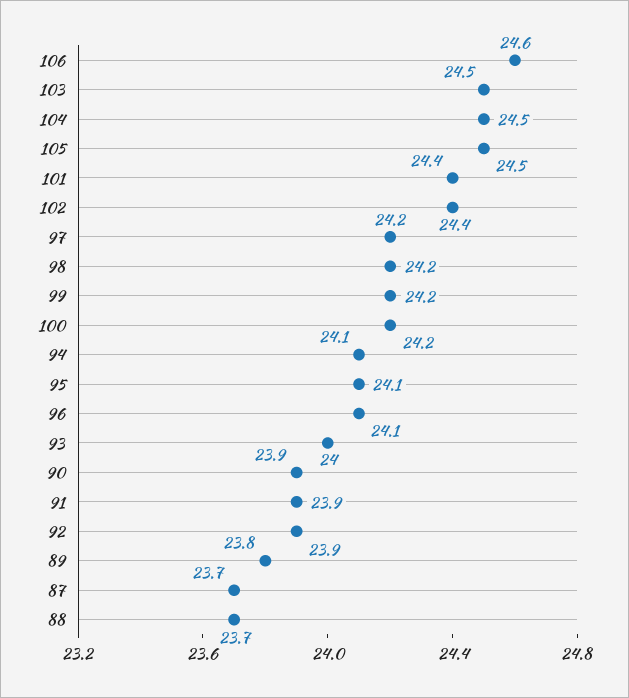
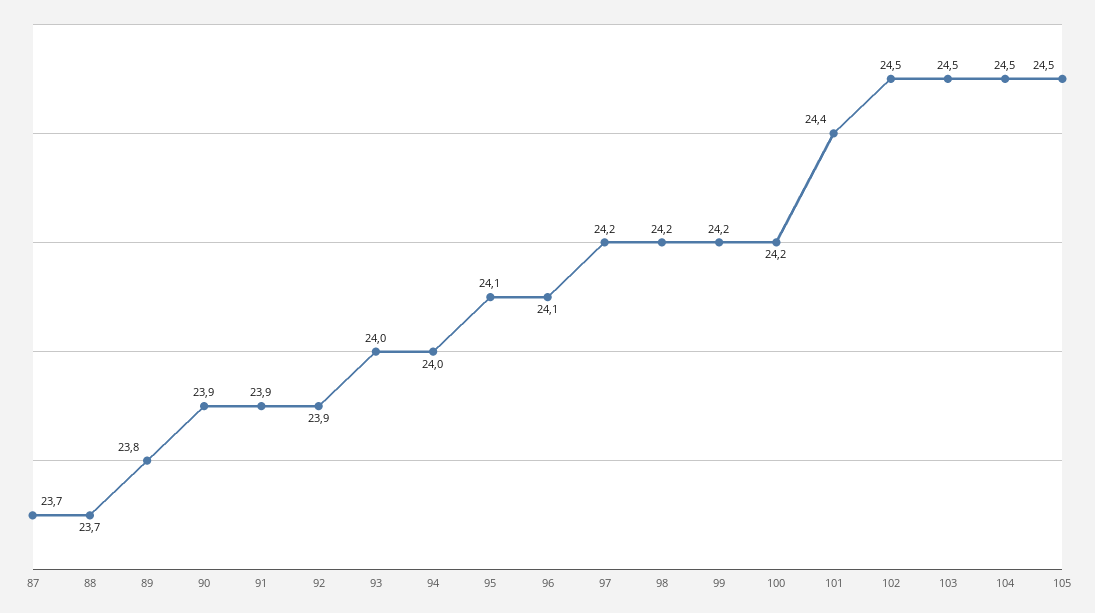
  {
-   "106": 24.6,
    "103": 24.5,
    "104": 24.5,
    "105": 24.5,
    "101": 24.4,
-   "102": 24.4,
+   "102": 24.5,
    "97": 24.2,
    "98": 24.2,
    "99": 24.2,
    "100": 24.2,
-   "94": 24.1,
+   "94": 24,
    "95": 24.1,
    "96": 24.1,
    "93": 24,
    "90": 23.9,
    "91": 23.9,
    "92": 23.9,
    "89": 23.8,
    "87": 23.7,
    "88": 23.7
  }

